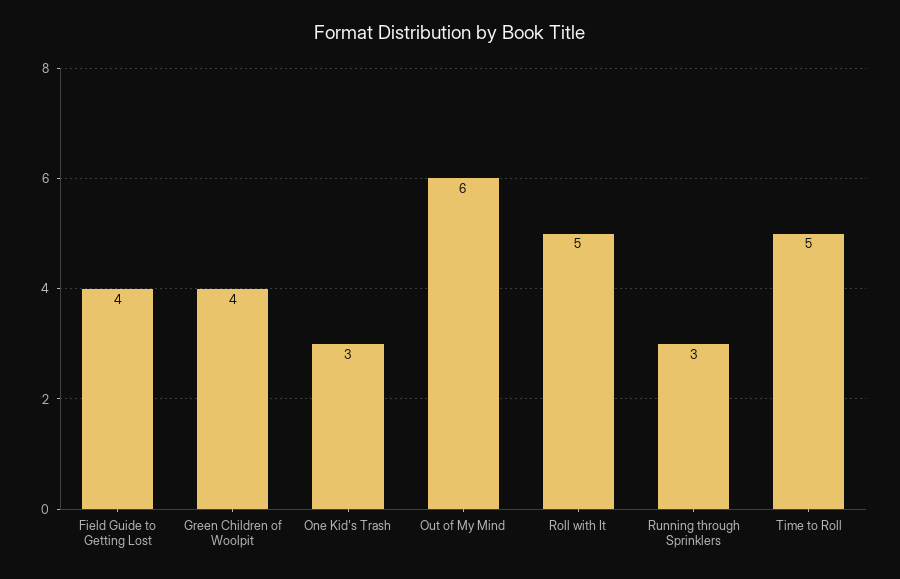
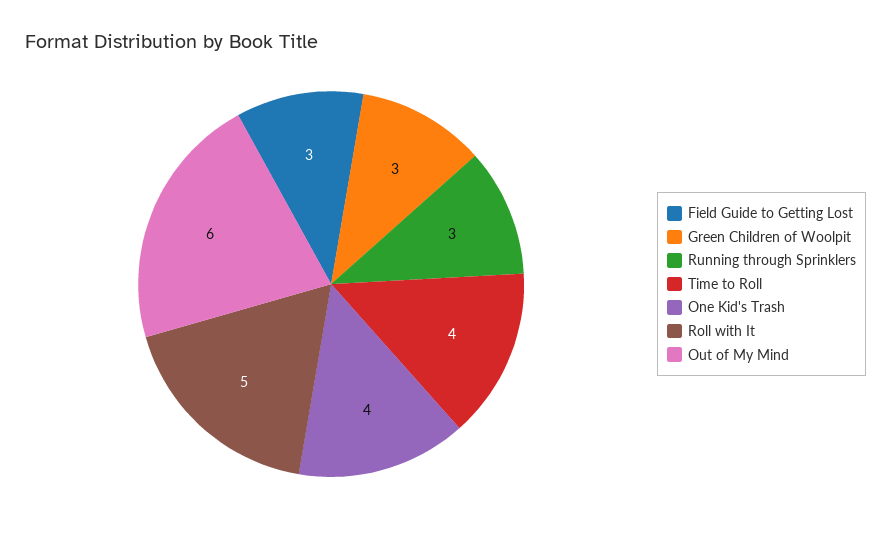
  {
-   "Field Guide to Getting Lost": 4,
+   "Field Guide to Getting Lost": 3,
-   "Green Children of Woolpit": 4,
+   "Green Children of Woolpit": 3,
-   "One Kid's Trash": 3,
+   "One Kid's Trash": 4,
    "Out of My Mind": 6,
    "Roll with It": 5,
    "Running through Sprinklers": 3,
-   "Time to Roll": 5
+   "Time to Roll": 4
  }

